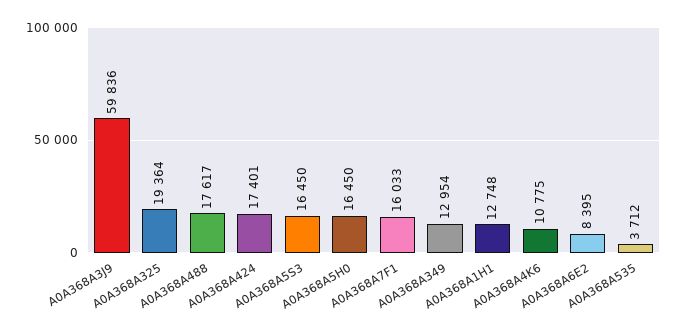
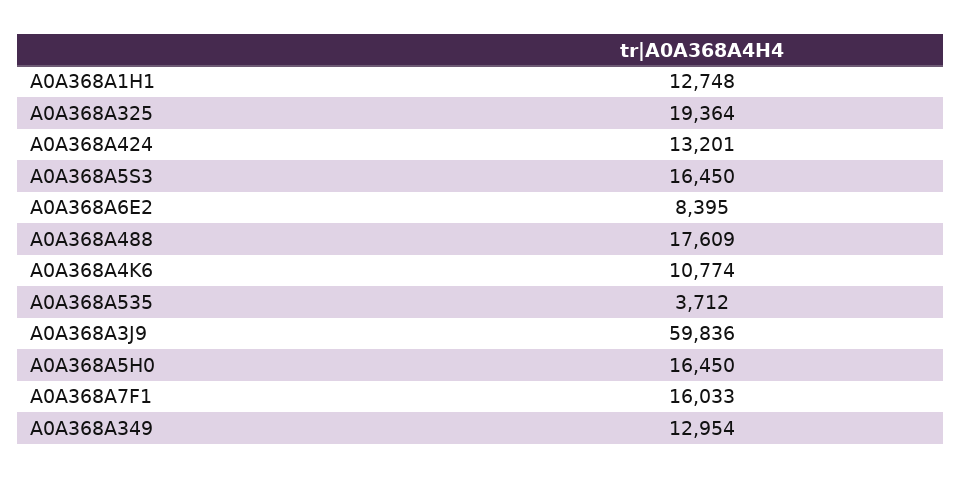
  {
    "A0A368A3J9": 59836,
    "A0A368A325": 19364,
-   "A0A368A488": 17617,
+   "A0A368A488": 17609,
-   "A0A368A424": 17401,
+   "A0A368A424": 13201,
    "A0A368A5S3": 16450,
    "A0A368A5H0": 16450,
    "A0A368A7F1": 16033,
    "A0A368A349": 12954,
    "A0A368A1H1": 12748,
-   "A0A368A4K6": 10775,
+   "A0A368A4K6": 10774,
    "A0A368A6E2": 8395,
    "A0A368A535": 3712
  }

